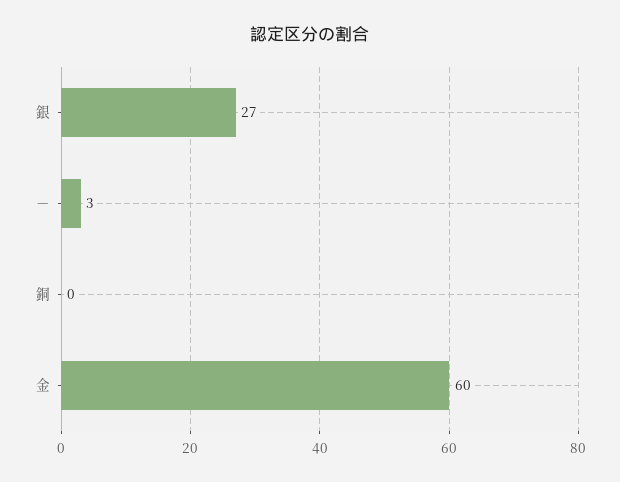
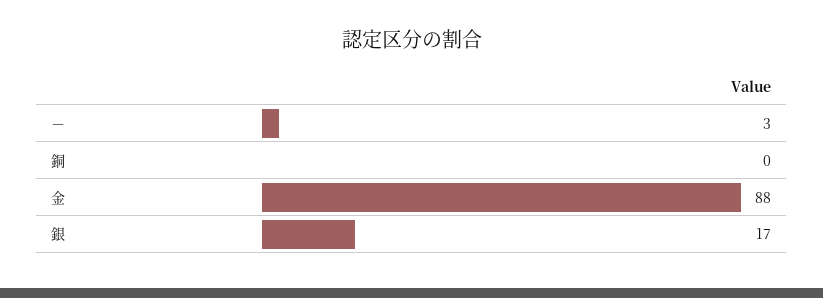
  {
-   "銀": 27,
+   "銀": 17,
    "－": 3,
    "銅": 0,
-   "金": 60
+   "金": 88
  }

